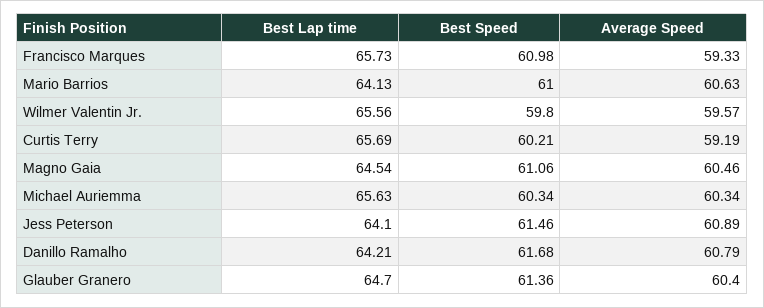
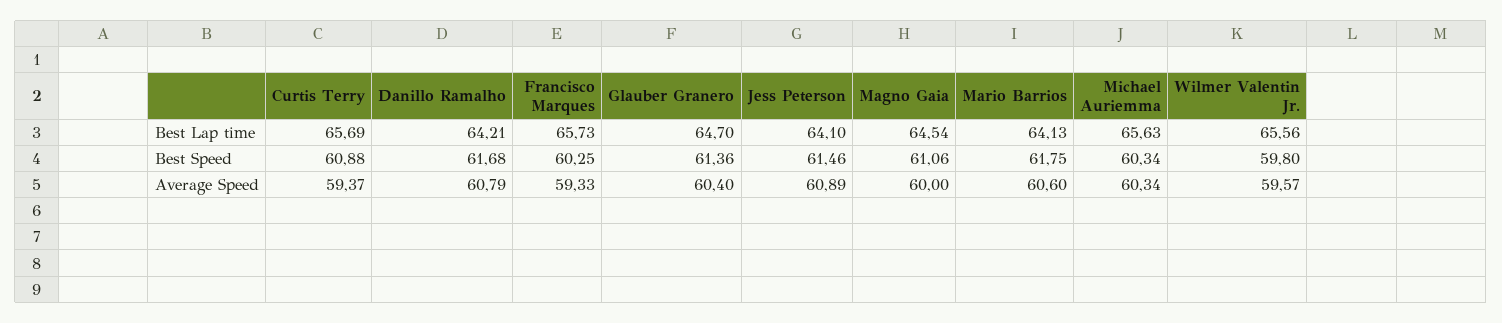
  {
    "Best Lap time": {
      "Francisco Marques": 65.73,
      "Mario Barrios": 64.13,
      "Wilmer Valentin Jr.": 65.56,
      "Curtis Terry": 65.69,
      "Magno Gaia": 64.54,
      "Michael Auriemma": 65.63,
      "Jess Peterson": 64.1,
      "Danillo Ramalho": 64.21,
      "Glauber Granero": 64.7
    },
    "Best Speed": {
-     "Francisco Marques": 60.98,
+     "Francisco Marques": 60.25,
-     "Mario Barrios": 61,
+     "Mario Barrios": 61.75,
      "Wilmer Valentin Jr.": 59.8,
-     "Curtis Terry": 60.21,
+     "Curtis Terry": 60.88,
      "Magno Gaia": 61.06,
      "Michael Auriemma": 60.34,
      "Jess Peterson": 61.46,
      "Danillo Ramalho": 61.68,
      "Glauber Granero": 61.36
    },
    "Average Speed": {
      "Francisco Marques": 59.33,
-     "Mario Barrios": 60.63,
+     "Mario Barrios": 60.6,
      "Wilmer Valentin Jr.": 59.57,
-     "Curtis Terry": 59.19,
+     "Curtis Terry": 59.37,
-     "Magno Gaia": 60.46,
+     "Magno Gaia": 60,
      "Michael Auriemma": 60.34,
      "Jess Peterson": 60.89,
      "Danillo Ramalho": 60.79,
      "Glauber Granero": 60.4
    }
  }

